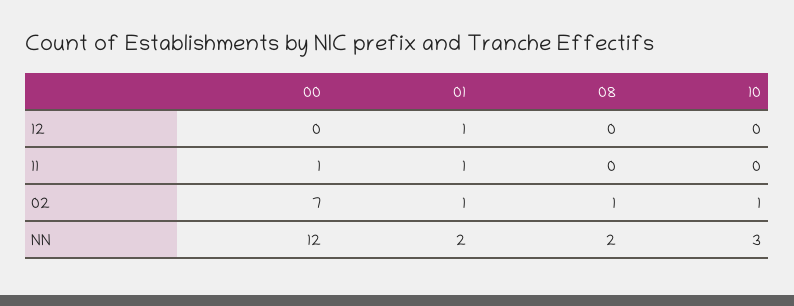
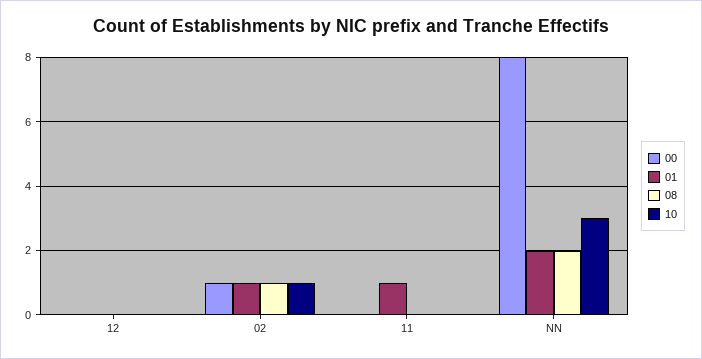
  {
    "00": {
      "12": 0,
-     "11": 1,
+     "11": 0,
-     "02": 7,
+     "02": 1,
-     "NN": 12
+     "NN": 8
    },
    "01": {
-     "12": 1,
+     "12": 0,
      "11": 1,
      "02": 1,
      "NN": 2
    },
    "08": {
      "12": 0,
      "11": 0,
      "02": 1,
      "NN": 2
    },
    "10": {
      "12": 0,
      "11": 0,
      "02": 1,
      "NN": 3
    }
  }

